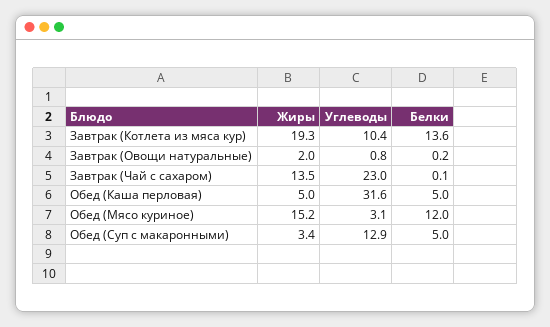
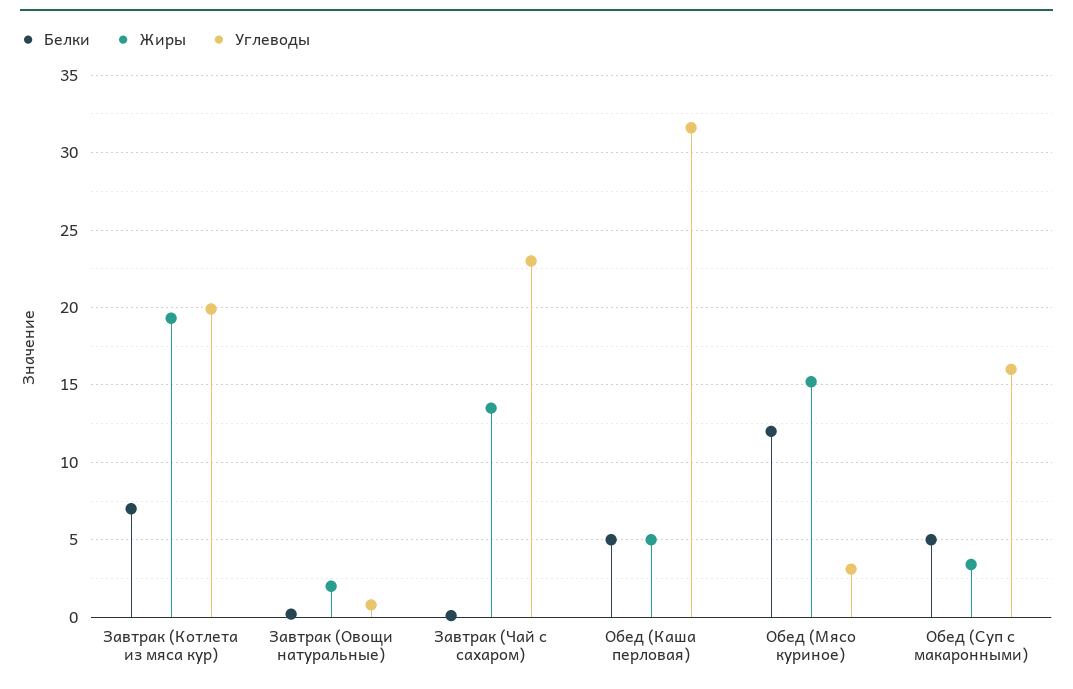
  {
    "Жиры": {
      "Завтрак (Котлета из мяса кур)": 19.3,
      "Завтрак (Овощи натуральные)": 2,
      "Завтрак (Чай с сахаром)": 13.5,
      "Обед (Каша перловая)": 5,
      "Обед (Мясо куриное)": 15.2,
      "Обед (Суп с макаронными)": 3.4
    },
    "Углеводы": {
-     "Завтрак (Котлета из мяса кур)": 10.4,
+     "Завтрак (Котлета из мяса кур)": 20,
      "Завтрак (Овощи натуральные)": 0.8,
      "Завтрак (Чай с сахаром)": 23,
      "Обед (Каша перловая)": 31.6,
      "Обед (Мясо куриное)": 3.1,
-     "Обед (Суп с макаронными)": 12.9
+     "Обед (Суп с макаронными)": 16
    },
    "Белки": {
-     "Завтрак (Котлета из мяса кур)": 13.6,
+     "Завтрак (Котлета из мяса кур)": 7,
      "Завтрак (Овощи натуральные)": 0.2,
      "Завтрак (Чай с сахаром)": 0.1,
      "Обед (Каша перловая)": 5,
      "Обед (Мясо куриное)": 12,
      "Обед (Суп с макаронными)": 5
    }
  }

